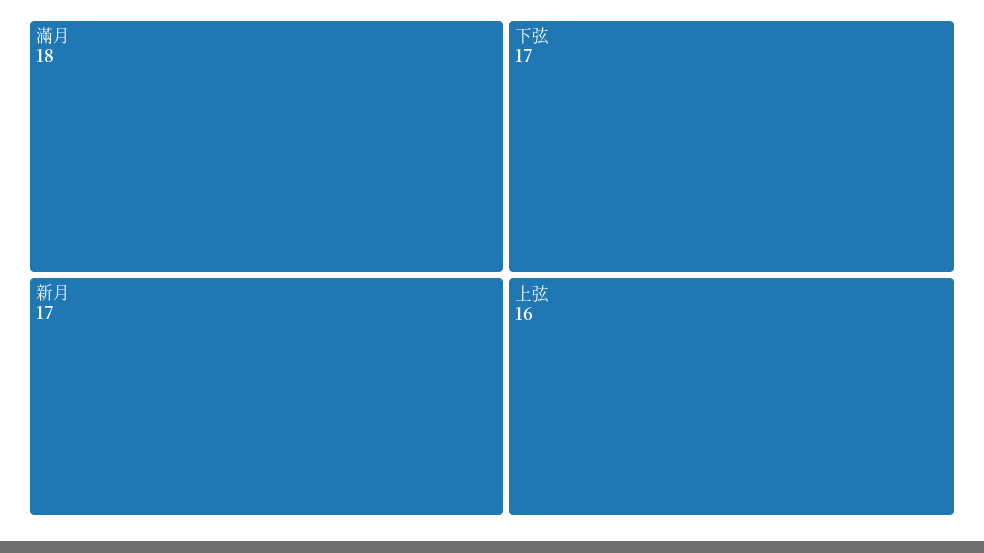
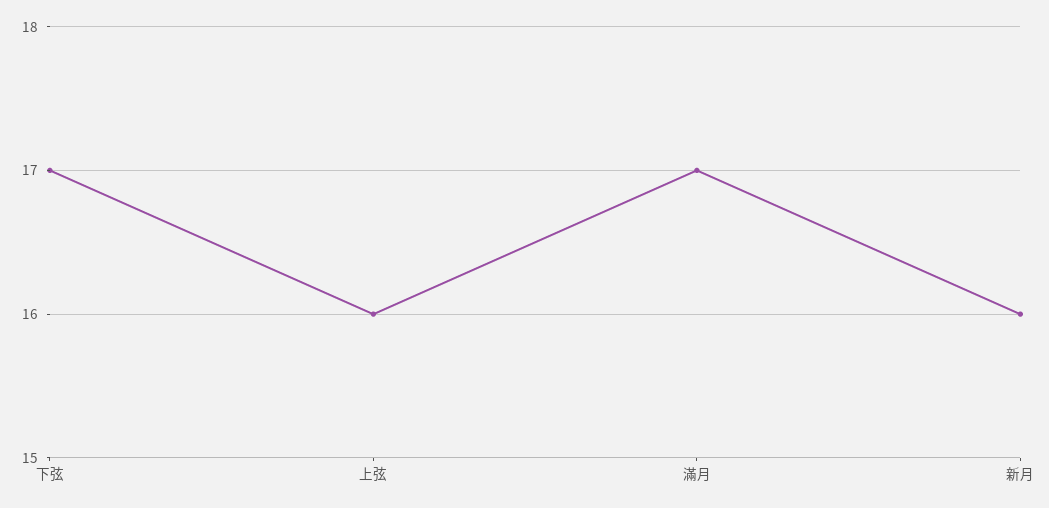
  {
-   "滿月": 18,
+   "滿月": 17,
-   "新月": 17,
+   "新月": 16,
    "下弦": 17,
    "上弦": 16
  }

